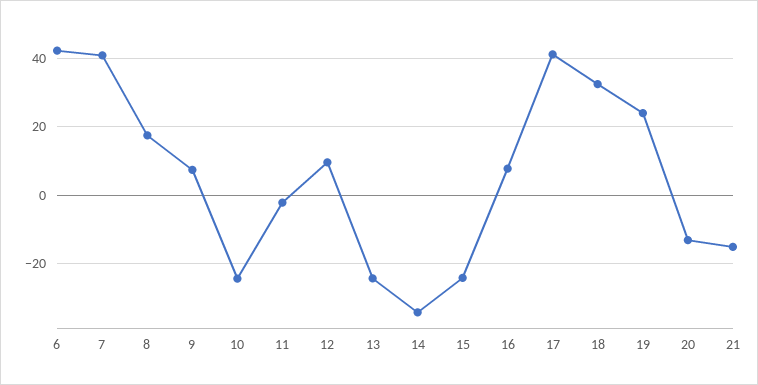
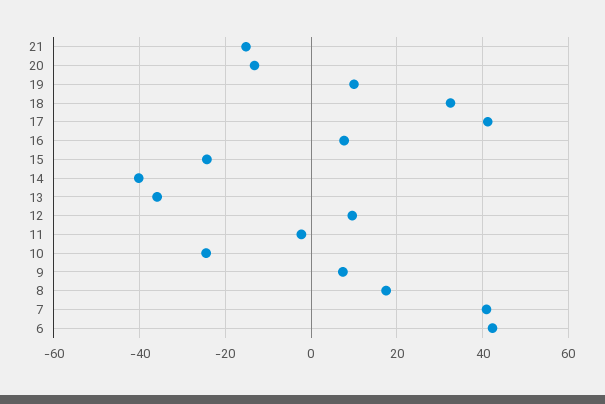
  {
    "6": 42,
    "7": 40,
    "8": 18,
    "9": 8,
    "10": -24,
    "11": -2,
    "12": 10,
-   "13": -24,
+   "13": -36,
-   "14": -34,
+   "14": -40,
    "15": -24,
    "16": 8,
    "17": 42,
    "18": 32,
-   "19": 24,
+   "19": 10,
    "20": -14,
    "21": -16
  }

